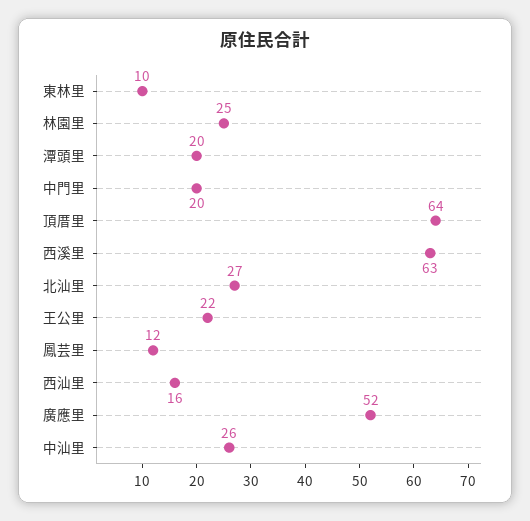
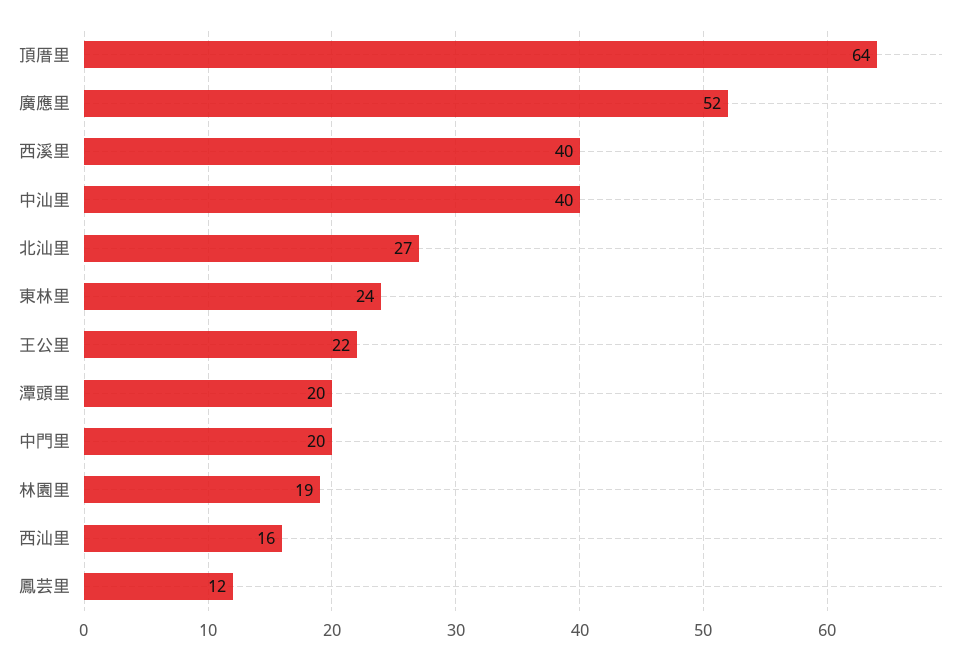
  {
-   "東林里": 10,
+   "東林里": 24,
-   "林園里": 25,
+   "林園里": 19,
    "潭頭里": 20,
    "中門里": 20,
    "頂厝里": 64,
-   "西溪里": 63,
+   "西溪里": 40,
    "北汕里": 27,
    "王公里": 22,
    "鳳芸里": 12,
    "西汕里": 16,
    "廣應里": 52,
-   "中汕里": 26
+   "中汕里": 40
  }

